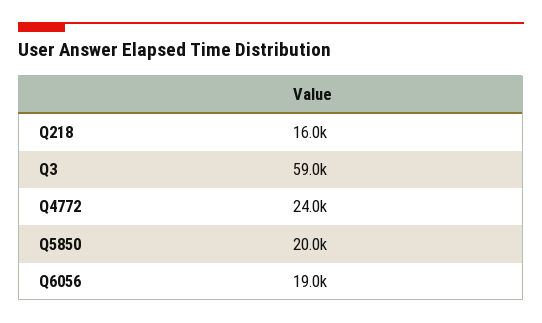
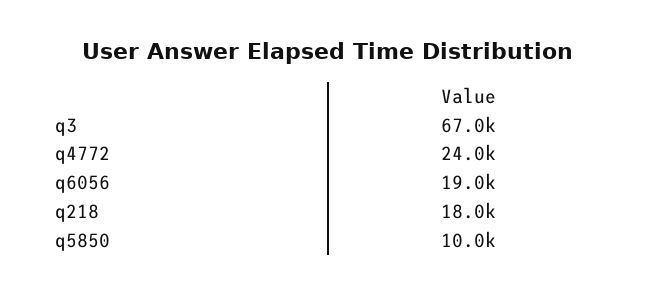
  {
-   "Q218": 16000,
+   "Q218": 18000,
-   "Q3": 59000,
+   "Q3": 67000,
    "Q4772": 24000,
-   "Q5850": 20000,
+   "Q5850": 10000,
    "Q6056": 19000
  }

